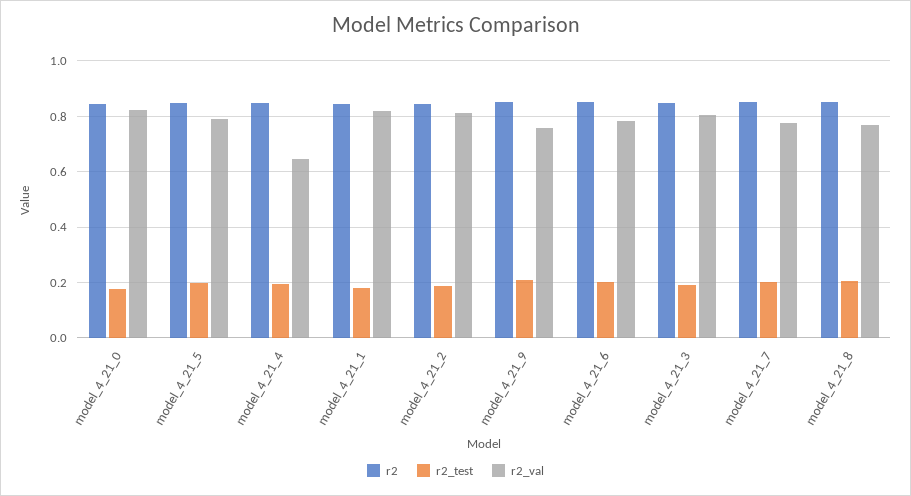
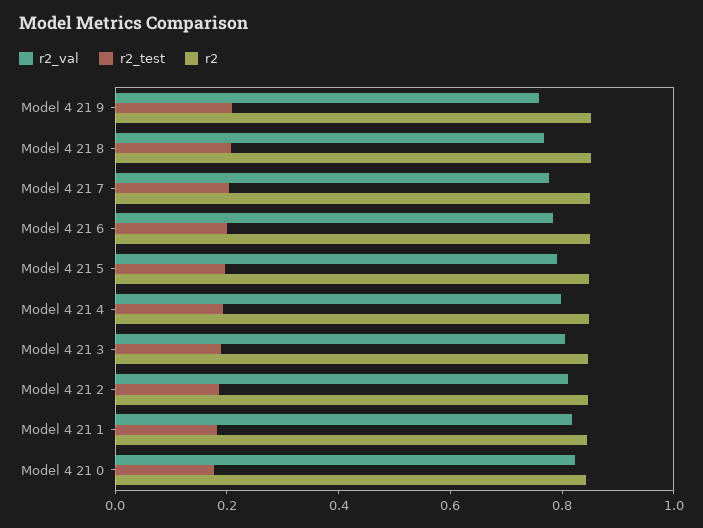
  {
    "r2": {
      "model_4_21_0": 0.85,
      "model_4_21_5": 0.85,
      "model_4_21_4": 0.85,
      "model_4_21_1": 0.85,
      "model_4_21_2": 0.85,
      "model_4_21_9": 0.85,
      "model_4_21_6": 0.85,
      "model_4_21_3": 0.85,
      "model_4_21_7": 0.85,
      "model_4_21_8": 0.85
    },
    "r2_test": {
      "model_4_21_0": 0.175,
      "model_4_21_5": 0.2,
      "model_4_21_4": 0.2,
      "model_4_21_1": 0.175,
      "model_4_21_2": 0.175,
      "model_4_21_9": 0.2,
      "model_4_21_6": 0.2,
      "model_4_21_3": 0.2,
      "model_4_21_7": 0.2,
      "model_4_21_8": 0.2
    },
    "r2_val": {
      "model_4_21_0": 0.825,
      "model_4_21_5": 0.8,
-     "model_4_21_4": 0.65,
+     "model_4_21_4": 0.8,
      "model_4_21_1": 0.825,
      "model_4_21_2": 0.8,
      "model_4_21_9": 0.75,
      "model_4_21_6": 0.775,
      "model_4_21_3": 0.8,
      "model_4_21_7": 0.775,
      "model_4_21_8": 0.775
    }
  }

